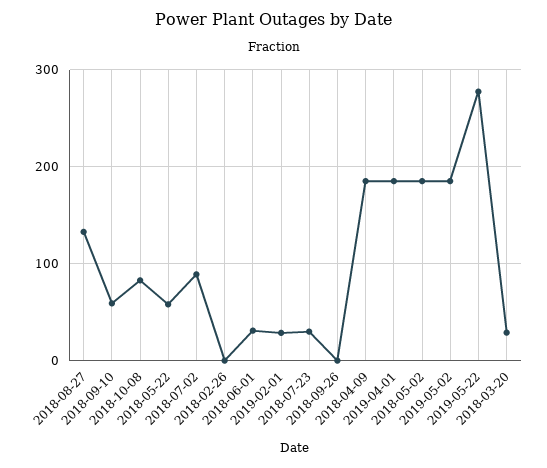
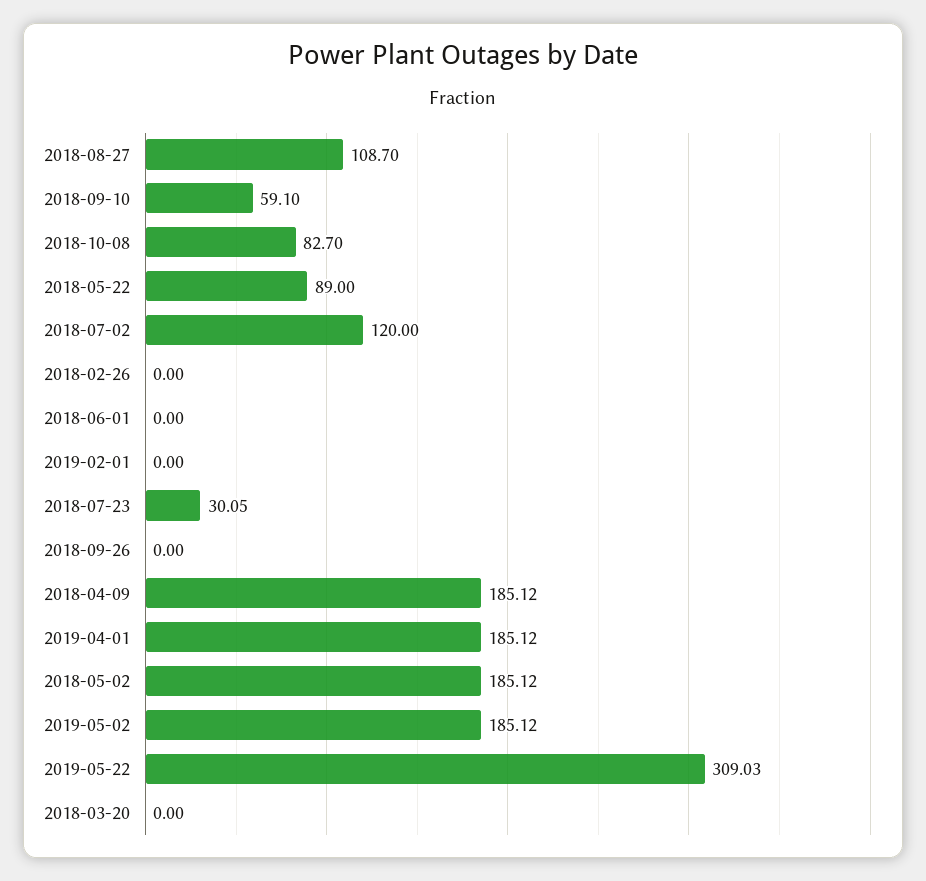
  {
-   "2018-08-27": 130,
+   "2018-08-27": 108.7,
    "2018-09-10": 59.1,
    "2018-10-08": 82.7,
-   "2018-05-22": 60,
+   "2018-05-22": 89,
-   "2018-07-02": 90,
+   "2018-07-02": 120,
    "2018-02-26": 0,
-   "2018-06-01": 30,
+   "2018-06-01": 0,
-   "2019-02-01": 30,
+   "2019-02-01": 0,
    "2018-07-23": 30.05,
    "2018-09-26": 0,
    "2018-04-09": 185.12,
    "2019-04-01": 185.12,
    "2018-05-02": 185.12,
    "2019-05-02": 185.12,
-   "2019-05-22": 280,
+   "2019-05-22": 309.03,
-   "2018-03-20": 30
+   "2018-03-20": 0
  }

